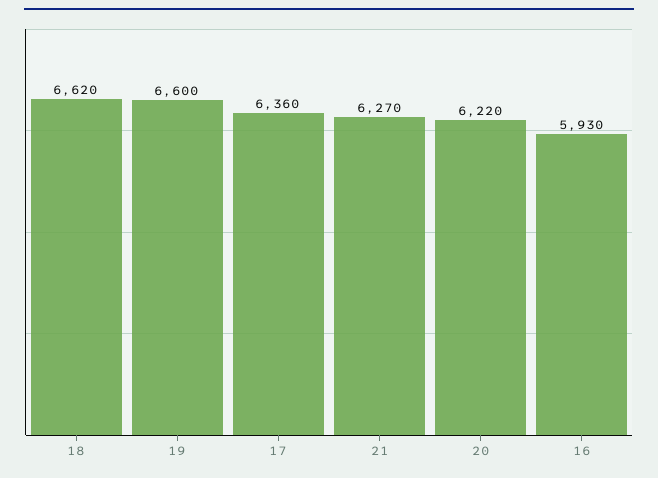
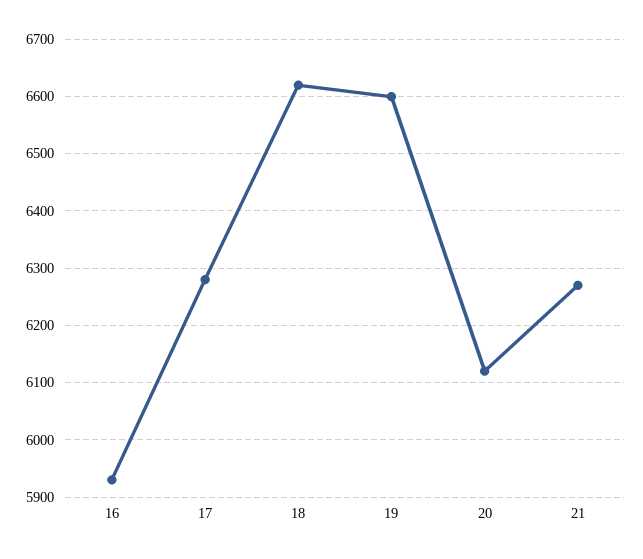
  {
    "18": 6620,
    "19": 6600,
-   "17": 6360,
+   "17": 6280,
    "21": 6270,
-   "20": 6220,
+   "20": 6120,
    "16": 5930
  }

